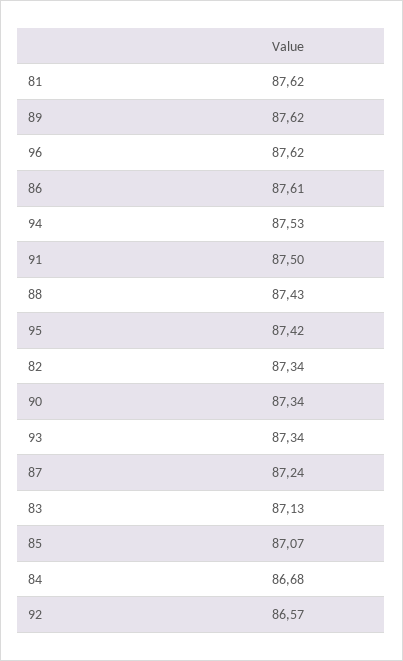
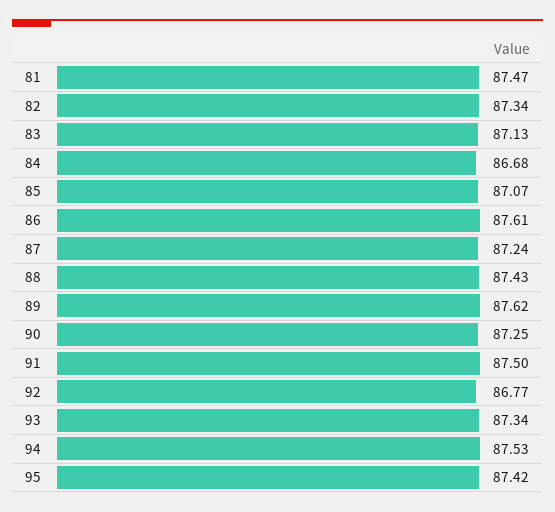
  {
-   "81": 87.62,
+   "81": 87.47,
    "89": 87.62,
-   "96": 87.62,
    "86": 87.61,
    "94": 87.53,
    "91": 87.5,
    "88": 87.43,
    "95": 87.42,
    "82": 87.34,
-   "90": 87.34,
+   "90": 87.25,
    "93": 87.34,
    "87": 87.24,
    "83": 87.13,
    "85": 87.07,
    "84": 86.68,
-   "92": 86.57
+   "92": 86.77
  }

